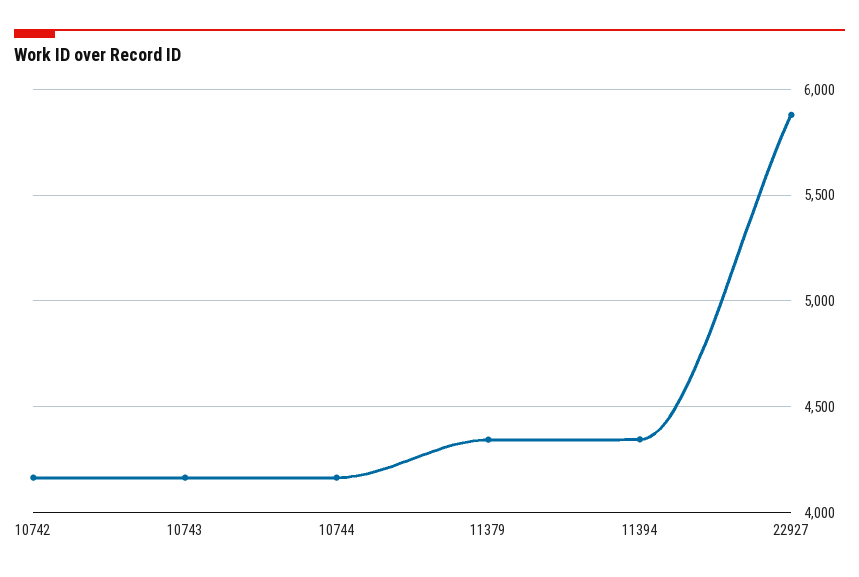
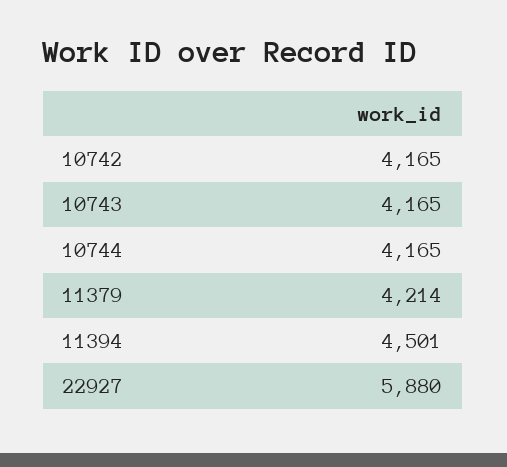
  {
    "10742": 4165,
    "10743": 4165,
    "10744": 4165,
-   "11379": 4350,
+   "11379": 4214,
-   "11394": 4350,
+   "11394": 4501,
    "22927": 5880
  }

